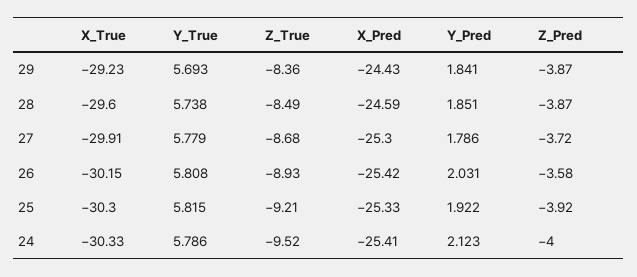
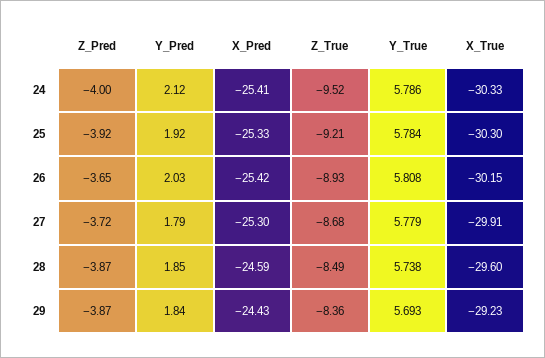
  {
    "X_True": {
      "29": -29.23,
      "28": -29.6,
      "27": -29.91,
      "26": -30.15,
      "25": -30.3,
      "24": -30.33
    },
    "Y_True": {
      "29": 5.693,
      "28": 5.738,
      "27": 5.779,
      "26": 5.808,
-     "25": 5.815,
+     "25": 5.784,
      "24": 5.786
    },
    "Z_True": {
      "29": -8.36,
      "28": -8.49,
      "27": -8.68,
      "26": -8.93,
      "25": -9.21,
      "24": -9.52
    },
    "X_Pred": {
      "29": -24.43,
      "28": -24.59,
      "27": -25.3,
      "26": -25.42,
      "25": -25.33,
      "24": -25.41
    },
    "Y_Pred": {
      "29": 1.841,
      "28": 1.851,
      "27": 1.786,
      "26": 2.031,
      "25": 1.922,
      "24": 2.123
    },
    "Z_Pred": {
      "29": -3.87,
      "28": -3.87,
      "27": -3.72,
-     "26": -3.58,
+     "26": -3.65,
      "25": -3.92,
      "24": -4
    }
  }

